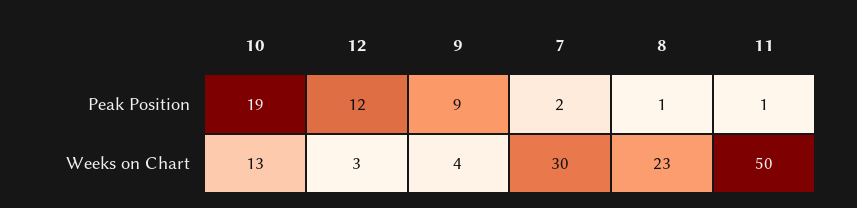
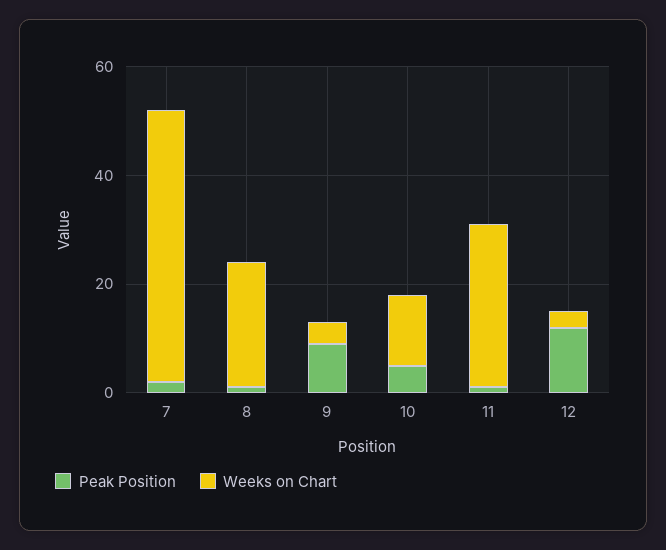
  {
    "Peak Position": {
-     "10": 19,
+     "10": 5,
      "12": 12,
      "9": 9,
      "7": 2,
      "8": 1,
      "11": 1
    },
    "Weeks on Chart": {
      "10": 13,
      "12": 3,
      "9": 4,
-     "7": 30,
+     "7": 50,
      "8": 23,
-     "11": 50
+     "11": 30
    }
  }

